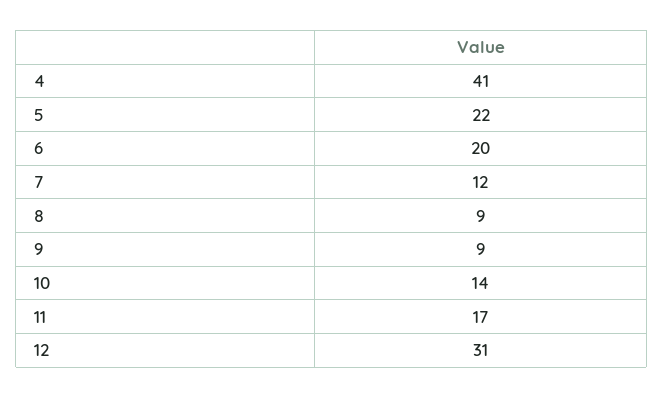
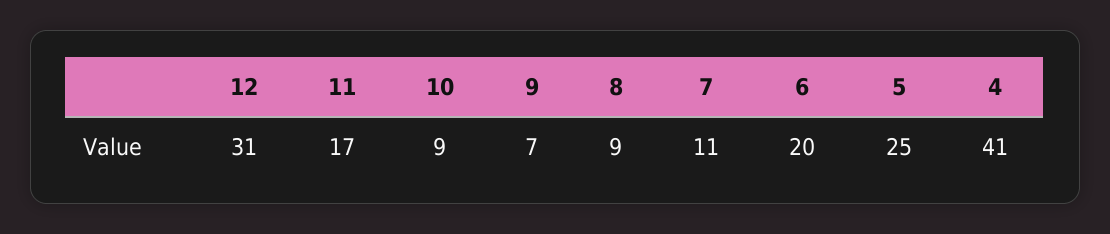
  {
    "4": 41,
-   "5": 22,
+   "5": 25,
    "6": 20,
-   "7": 12,
+   "7": 11,
    "8": 9,
-   "9": 9,
+   "9": 7,
-   "10": 14,
+   "10": 9,
    "11": 17,
    "12": 31
  }

